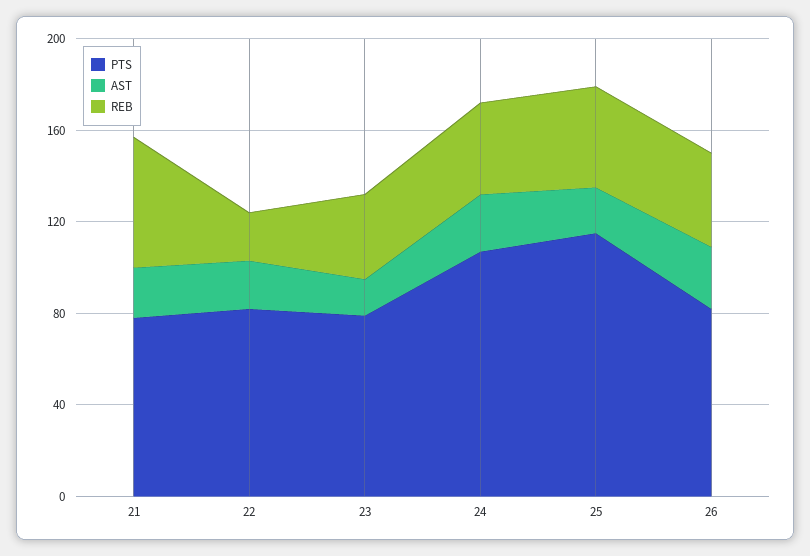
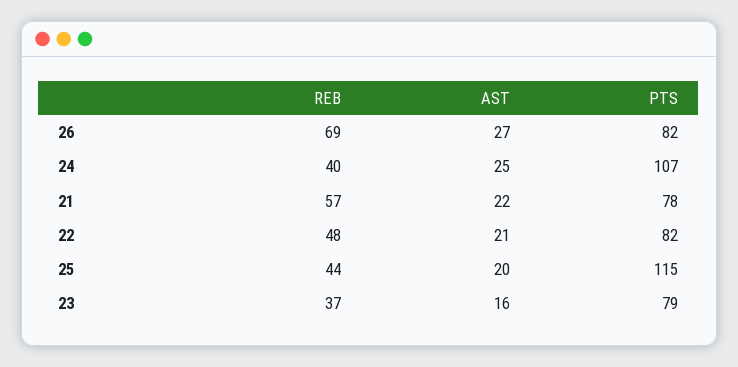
  {
    "PTS": {
      "21": 78,
      "22": 82,
      "23": 79,
      "24": 107,
      "25": 115,
      "26": 82
    },
    "AST": {
      "21": 22,
      "22": 21,
      "23": 16,
      "24": 25,
      "25": 20,
      "26": 27
    },
    "REB": {
      "21": 57,
-     "22": 20,
+     "22": 48,
      "23": 37,
      "24": 40,
      "25": 44,
-     "26": 40
+     "26": 69
    }
  }

